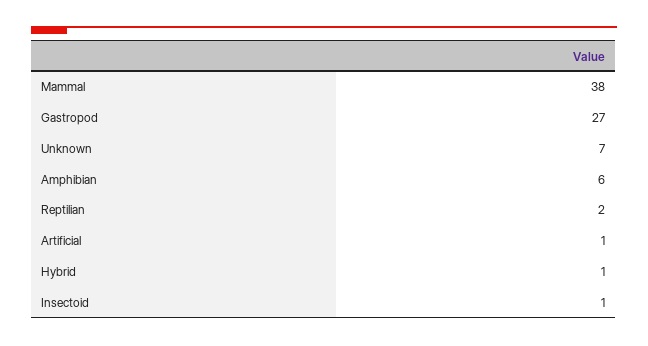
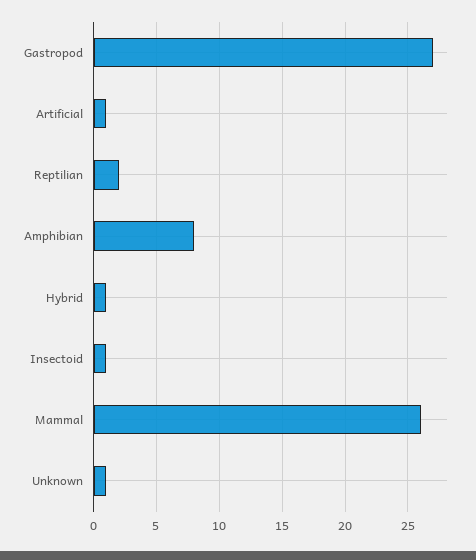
  {
-   "Mammal": 38,
+   "Mammal": 26,
    "Gastropod": 27,
-   "Unknown": 7,
+   "Unknown": 1,
-   "Amphibian": 6,
+   "Amphibian": 8,
    "Reptilian": 2,
    "Artificial": 1,
    "Hybrid": 1,
    "Insectoid": 1
  }

